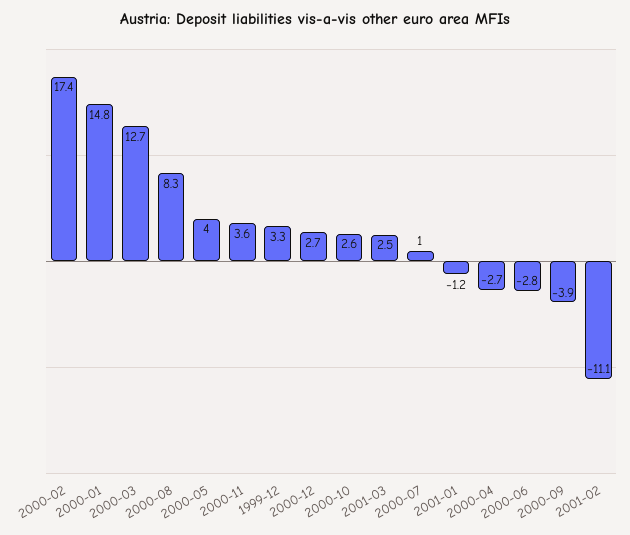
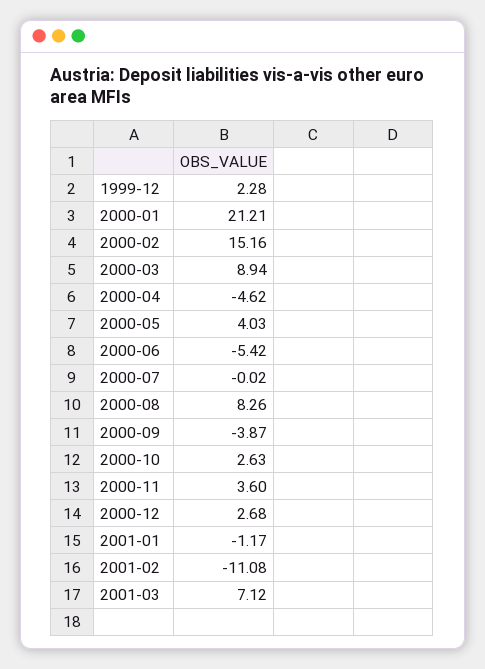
  {
-   "2000-02": 17.4,
+   "2000-02": 15.16,
-   "2000-01": 14.8,
+   "2000-01": 21.21,
-   "2000-03": 12.7,
+   "2000-03": 8.94,
    "2000-08": 8.26,
    "2000-05": 4.03,
    "2000-11": 3.6,
-   "1999-12": 3.3,
+   "1999-12": 2.28,
    "2000-12": 2.68,
    "2000-10": 2.63,
-   "2001-03": 2.5,
+   "2001-03": 7.12,
-   "2000-07": 1,
+   "2000-07": -0.02,
    "2001-01": -1.17,
-   "2000-04": -2.7,
+   "2000-04": -4.62,
-   "2000-06": -2.8,
+   "2000-06": -5.42,
    "2000-09": -3.87,
    "2001-02": -11.08
  }

